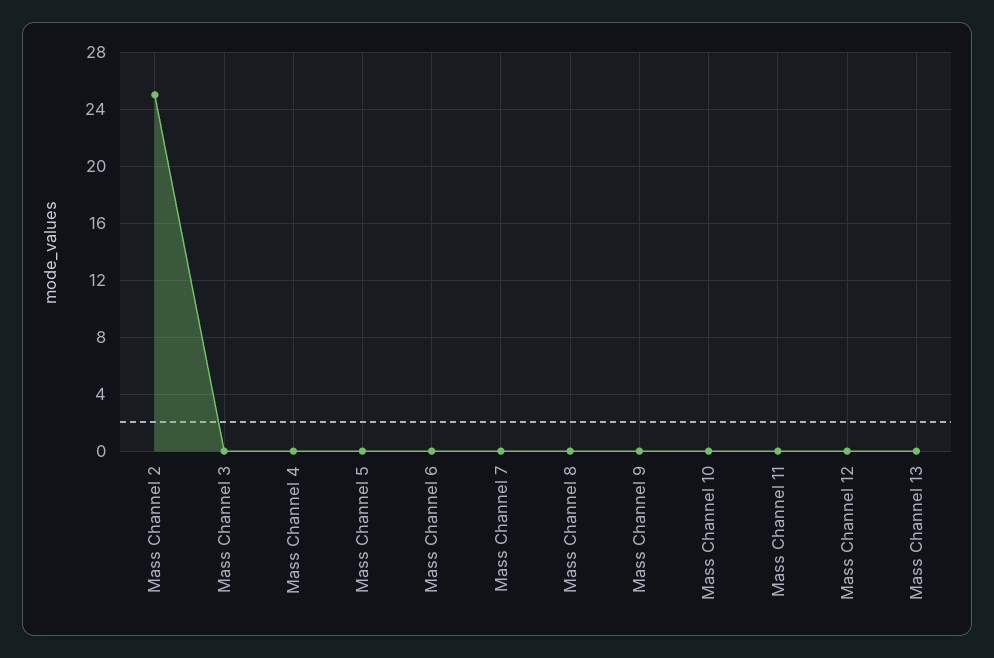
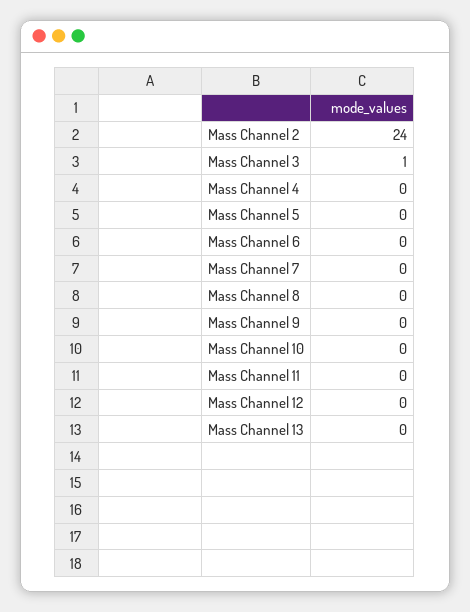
  {
-   "Mass Channel 2": 25,
+   "Mass Channel 2": 24,
-   "Mass Channel 3": 0,
+   "Mass Channel 3": 1,
    "Mass Channel 4": 0,
    "Mass Channel 5": 0,
    "Mass Channel 6": 0,
    "Mass Channel 7": 0,
    "Mass Channel 8": 0,
    "Mass Channel 9": 0,
    "Mass Channel 10": 0,
    "Mass Channel 11": 0,
    "Mass Channel 12": 0,
    "Mass Channel 13": 0
  }

